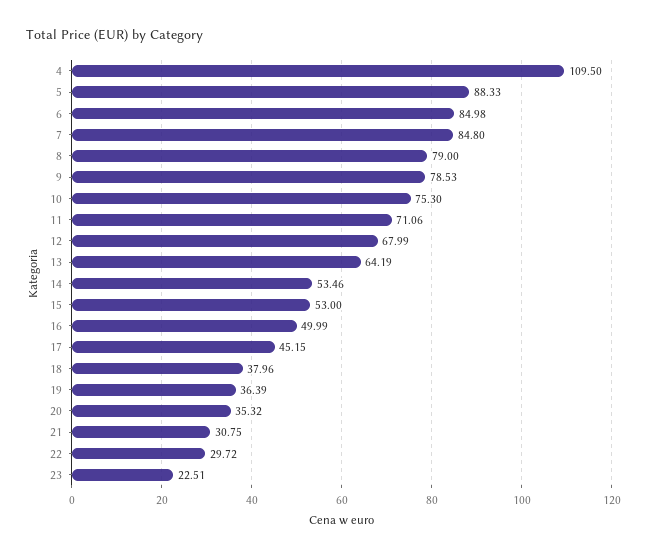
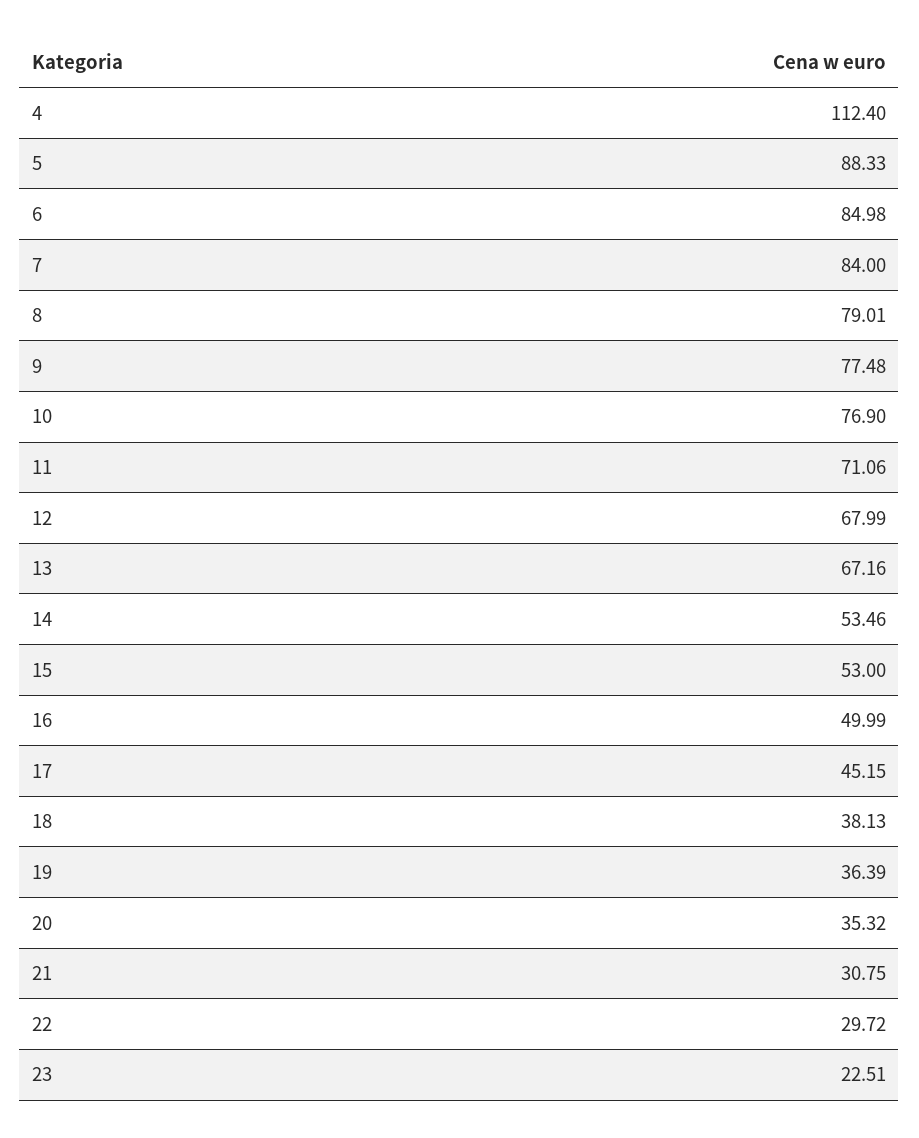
  {
-   "4": 109.5,
+   "4": 112.4,
    "5": 88.33,
    "6": 84.98,
-   "7": 84.8,
+   "7": 84,
-   "8": 79,
+   "8": 79.01,
-   "9": 78.53,
+   "9": 77.48,
-   "10": 75.3,
+   "10": 76.9,
    "11": 71.06,
    "12": 67.99,
-   "13": 64.19,
+   "13": 67.16,
    "14": 53.46,
    "15": 53,
    "16": 49.99,
    "17": 45.15,
-   "18": 37.96,
+   "18": 38.13,
    "19": 36.39,
    "20": 35.32,
    "21": 30.75,
    "22": 29.72,
    "23": 22.51
  }

